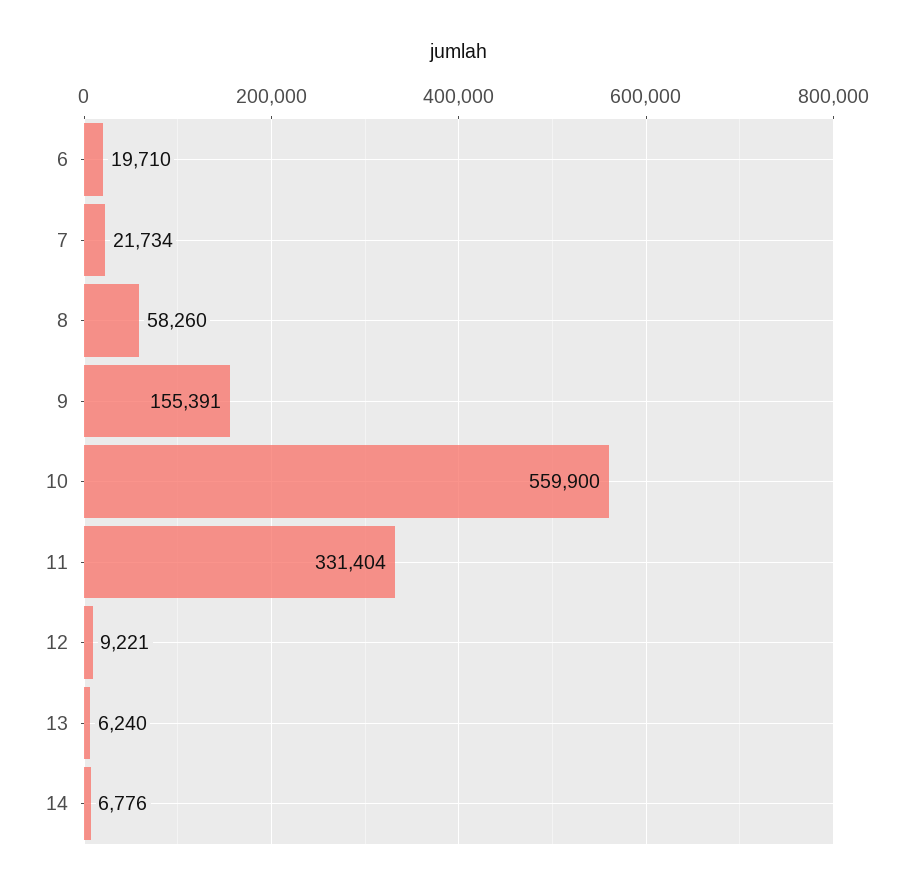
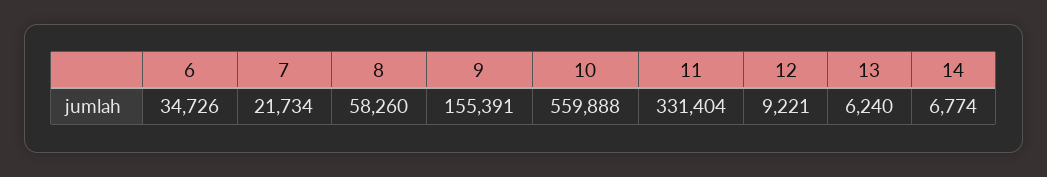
  {
-   "6": 19710,
+   "6": 34726,
    "7": 21734,
    "8": 58260,
    "9": 155391,
-   "10": 559900,
+   "10": 559888,
    "11": 331404,
    "12": 9221,
    "13": 6240,
-   "14": 6776
+   "14": 6774
  }

